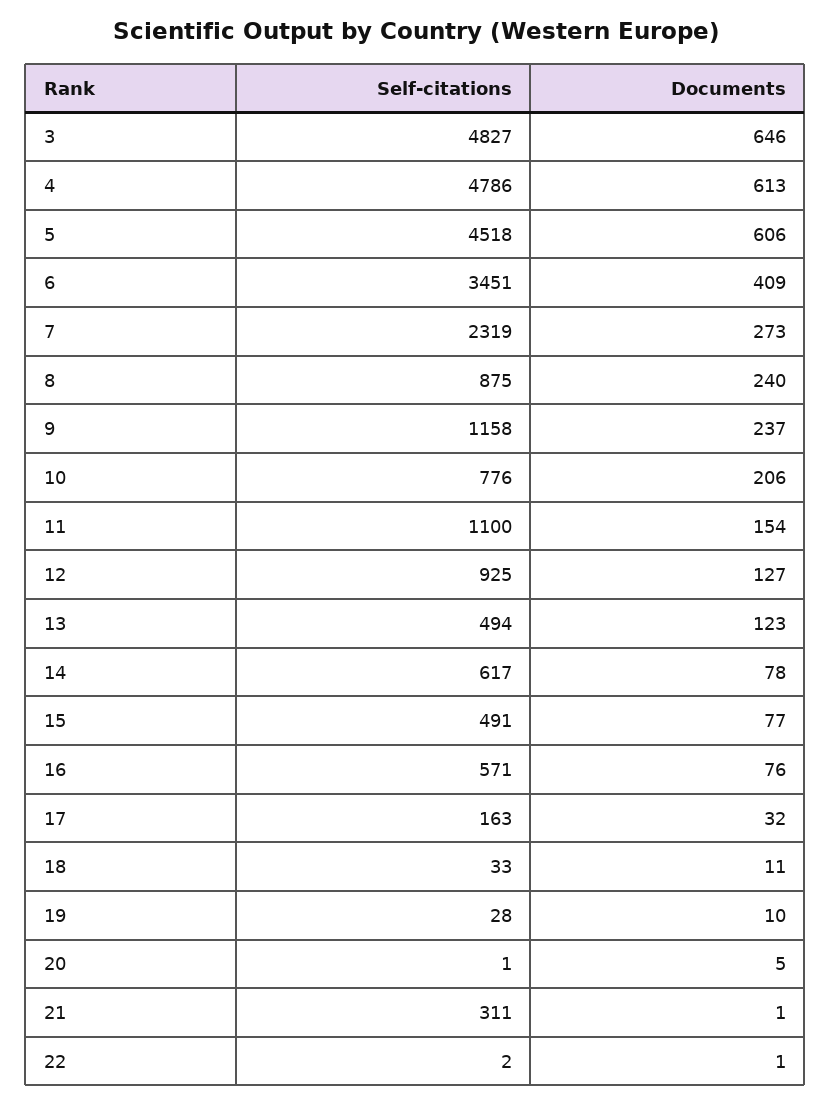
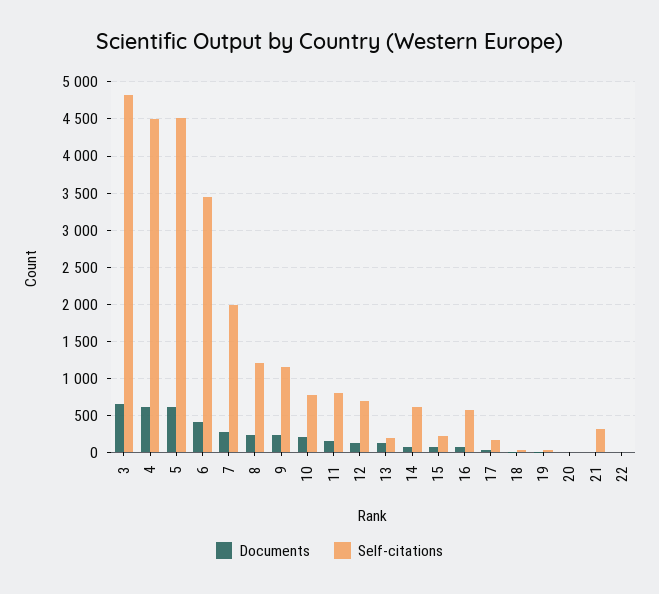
  {
    "Self-citations": {
      "3": 4827,
-     "4": 4786,
+     "4": 4500,
      "5": 4518,
      "6": 3451,
-     "7": 2319,
+     "7": 2000,
-     "8": 875,
+     "8": 1200,
      "9": 1158,
      "10": 776,
-     "11": 1100,
+     "11": 800,
-     "12": 925,
+     "12": 700,
-     "13": 494,
+     "13": 200,
      "14": 617,
-     "15": 491,
+     "15": 200,
      "16": 571,
      "17": 163,
      "18": 33,
      "19": 28,
      "20": 1,
      "21": 311,
      "22": 2
    },
    "Documents": {
      "3": 646,
      "4": 613,
      "5": 606,
      "6": 409,
      "7": 273,
      "8": 240,
      "9": 237,
      "10": 206,
      "11": 154,
      "12": 127,
      "13": 123,
      "14": 78,
      "15": 77,
      "16": 76,
      "17": 32,
      "18": 11,
      "19": 10,
      "20": 5,
      "21": 1,
      "22": 1
    }
  }

